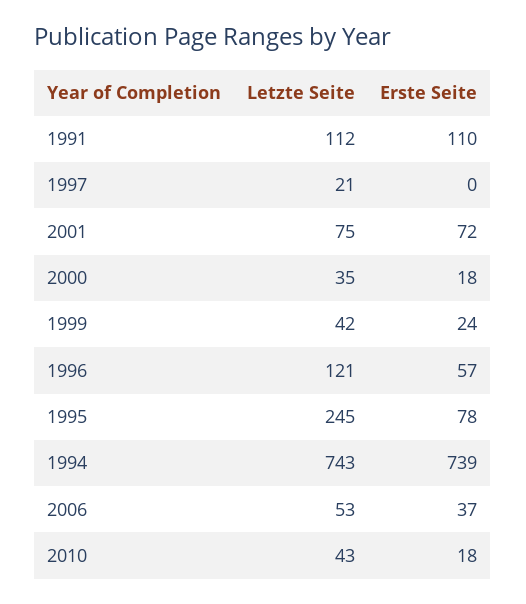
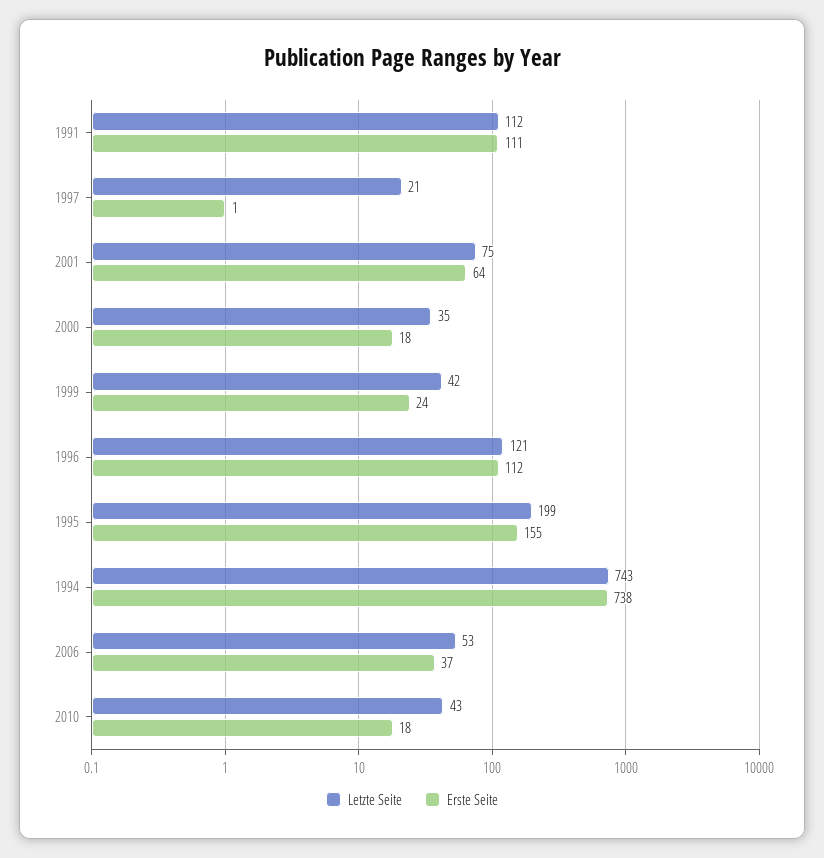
  {
    "Letzte Seite": {
      "1991": 112,
      "1997": 21,
      "2001": 75,
      "2000": 35,
      "1999": 42,
      "1996": 121,
-     "1995": 245,
+     "1995": 199,
      "1994": 743,
      "2006": 53,
      "2010": 43
    },
    "Erste Seite": {
-     "1991": 110,
+     "1991": 111,
-     "1997": 0,
+     "1997": 1,
-     "2001": 72,
+     "2001": 64,
      "2000": 18,
      "1999": 24,
-     "1996": 57,
+     "1996": 112,
-     "1995": 78,
+     "1995": 155,
-     "1994": 739,
+     "1994": 738,
      "2006": 37,
      "2010": 18
    }
  }

